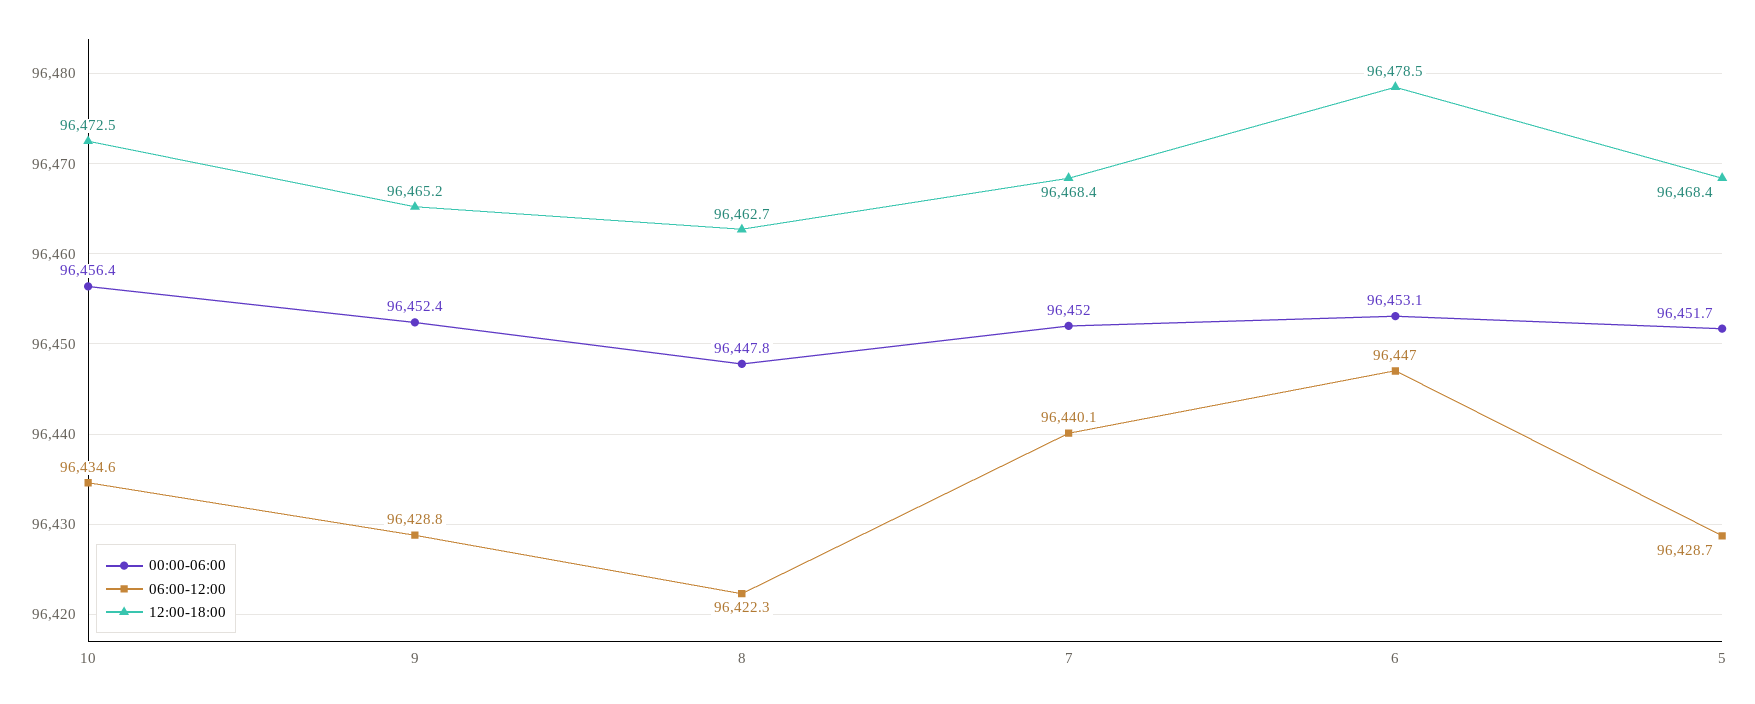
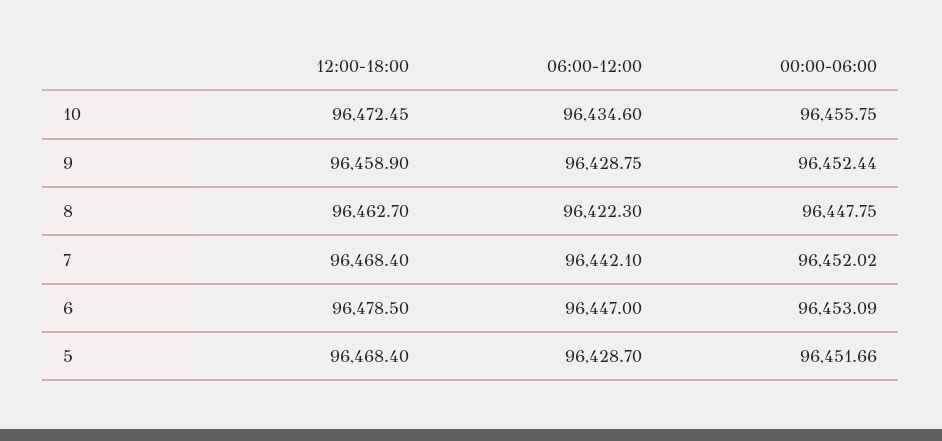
  {
    "00:00-06:00": {
-     "10": 96456.4,
+     "10": 96455.75,
      "9": 96452.44,
      "8": 96447.75,
      "7": 96452.02,
      "6": 96453.09,
      "5": 96451.66
    },
    "06:00-12:00": {
      "10": 96434.6,
      "9": 96428.75,
      "8": 96422.3,
-     "7": 96440.1,
+     "7": 96442.1,
      "6": 96447,
      "5": 96428.7
    },
    "12:00-18:00": {
      "10": 96472.45,
-     "9": 96465.2,
+     "9": 96458.9,
      "8": 96462.7,
      "7": 96468.4,
      "6": 96478.5,
      "5": 96468.4
    }
  }

